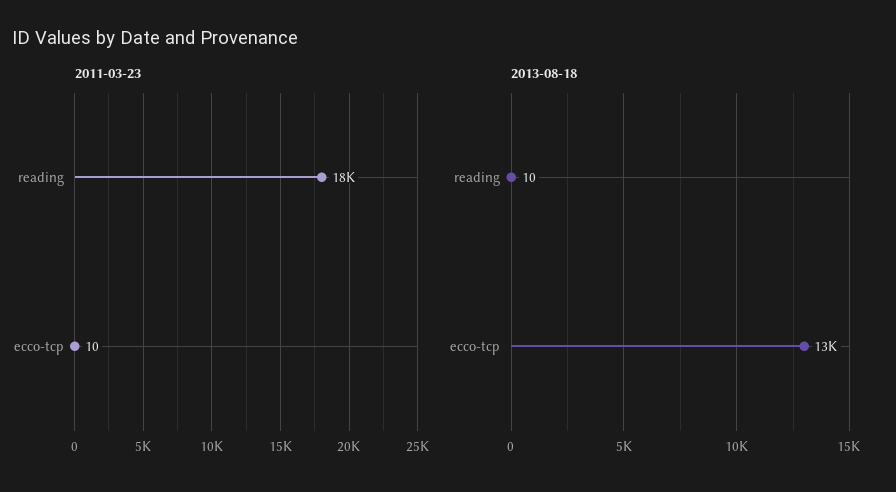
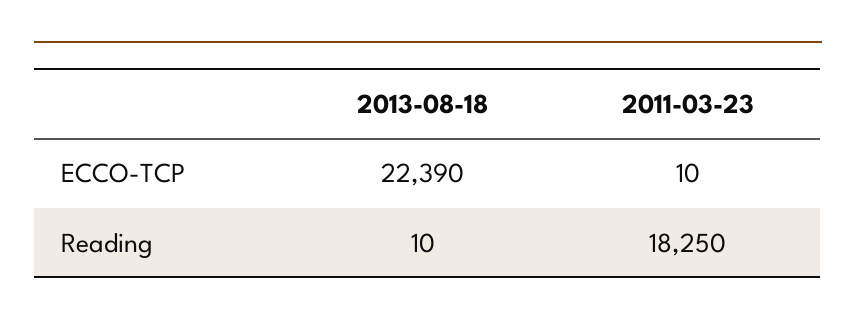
  {
    "2011-03-23": {
      "reading": 18250,
      "ecco-tcp": 10
    },
    "2013-08-18": {
      "reading": 10,
-     "ecco-tcp": 13000
+     "ecco-tcp": 22390
    }
  }

